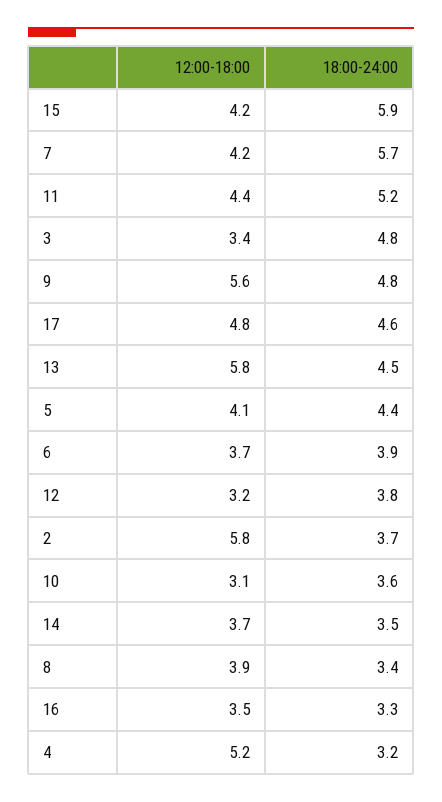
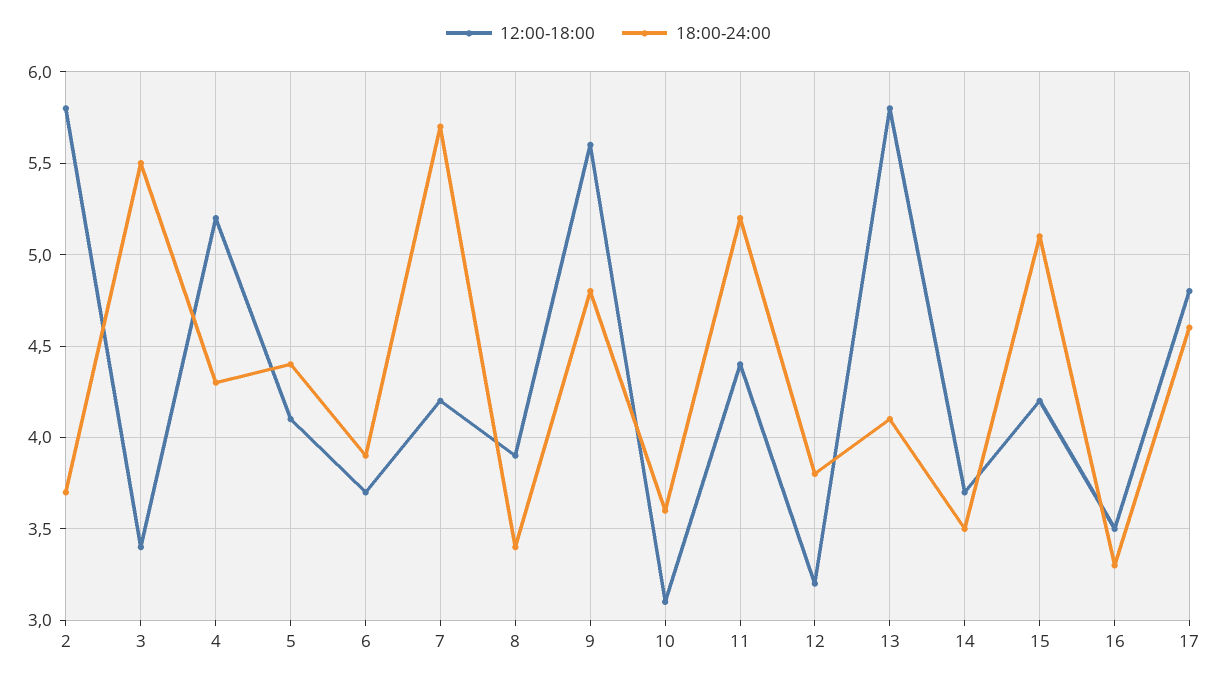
  {
    "12:00-18:00": {
      "15": 4.2,
      "7": 4.2,
      "11": 4.4,
      "3": 3.4,
      "9": 5.6,
      "17": 4.8,
      "13": 5.8,
      "5": 4.1,
      "6": 3.7,
      "12": 3.2,
      "2": 5.8,
      "10": 3.1,
      "14": 3.7,
      "8": 3.9,
      "16": 3.5,
      "4": 5.2
    },
    "18:00-24:00": {
-     "15": 5.9,
+     "15": 5.1,
      "7": 5.7,
      "11": 5.2,
-     "3": 4.8,
+     "3": 5.5,
      "9": 4.8,
      "17": 4.6,
-     "13": 4.5,
+     "13": 4.1,
      "5": 4.4,
      "6": 3.9,
      "12": 3.8,
      "2": 3.7,
      "10": 3.6,
      "14": 3.5,
      "8": 3.4,
      "16": 3.3,
-     "4": 3.2
+     "4": 4.3
    }
  }

